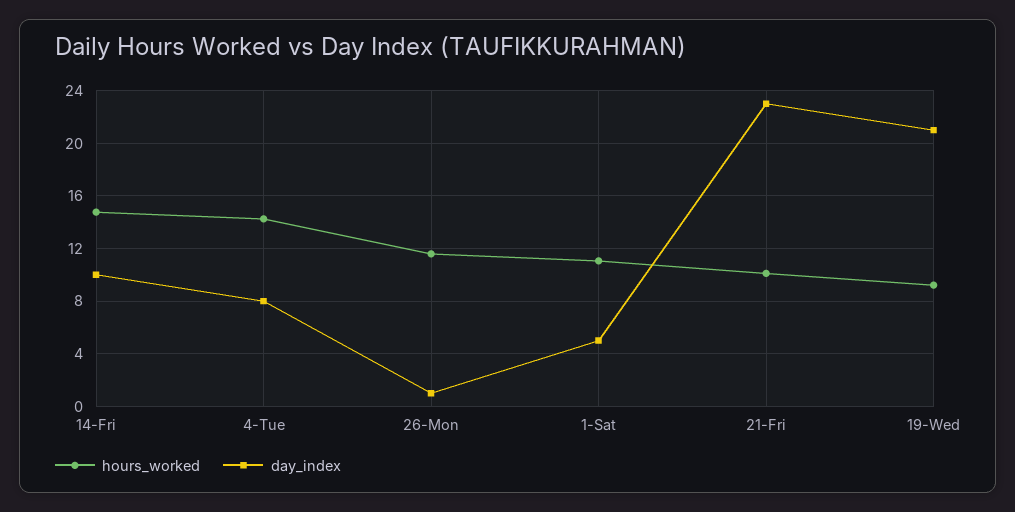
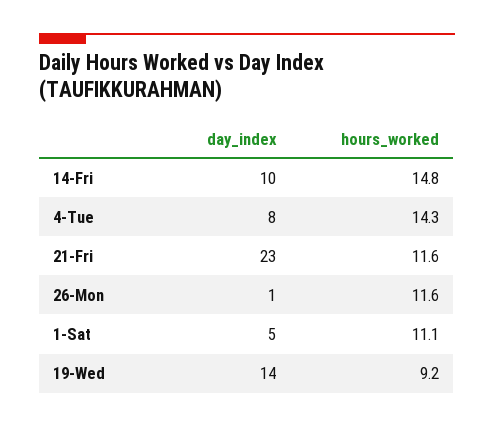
  {
    "hours_worked": {
      "14-Fri": 14.8,
      "4-Tue": 14.3,
      "26-Mon": 11.6,
      "1-Sat": 11.1,
-     "21-Fri": 10,
+     "21-Fri": 11.6,
      "19-Wed": 9.2
    },
    "day_index": {
      "14-Fri": 10,
      "4-Tue": 8,
      "26-Mon": 1,
      "1-Sat": 5,
      "21-Fri": 23,
-     "19-Wed": 21
+     "19-Wed": 14
    }
  }

